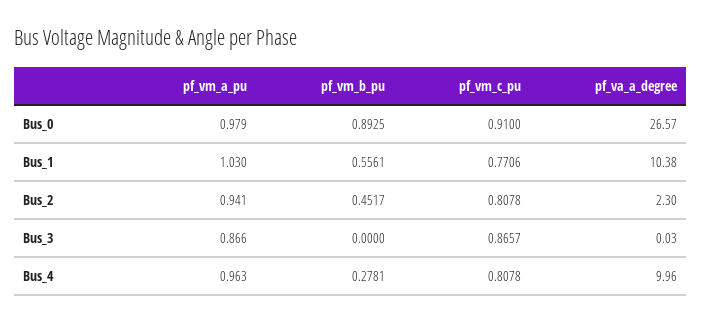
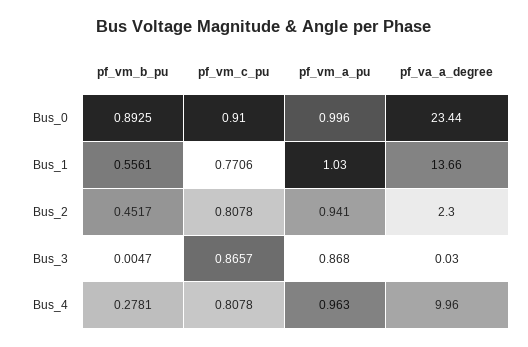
  {
    "pf_vm_a_pu": {
-     "Bus_0": 0.979,
+     "Bus_0": 0.996,
      "Bus_1": 1.03,
      "Bus_2": 0.941,
-     "Bus_3": 0.866,
+     "Bus_3": 0.868,
      "Bus_4": 0.963
    },
    "pf_vm_b_pu": {
      "Bus_0": 0.8925,
      "Bus_1": 0.5561,
      "Bus_2": 0.4517,
-     "Bus_3": 0,
+     "Bus_3": 0.0047,
      "Bus_4": 0.2781
    },
    "pf_vm_c_pu": {
      "Bus_0": 0.91,
      "Bus_1": 0.7706,
      "Bus_2": 0.8078,
      "Bus_3": 0.8657,
      "Bus_4": 0.8078
    },
    "pf_va_a_degree": {
-     "Bus_0": 26.57,
+     "Bus_0": 23.44,
-     "Bus_1": 10.38,
+     "Bus_1": 13.66,
      "Bus_2": 2.3,
      "Bus_3": 0.03,
      "Bus_4": 9.96
    }
  }

